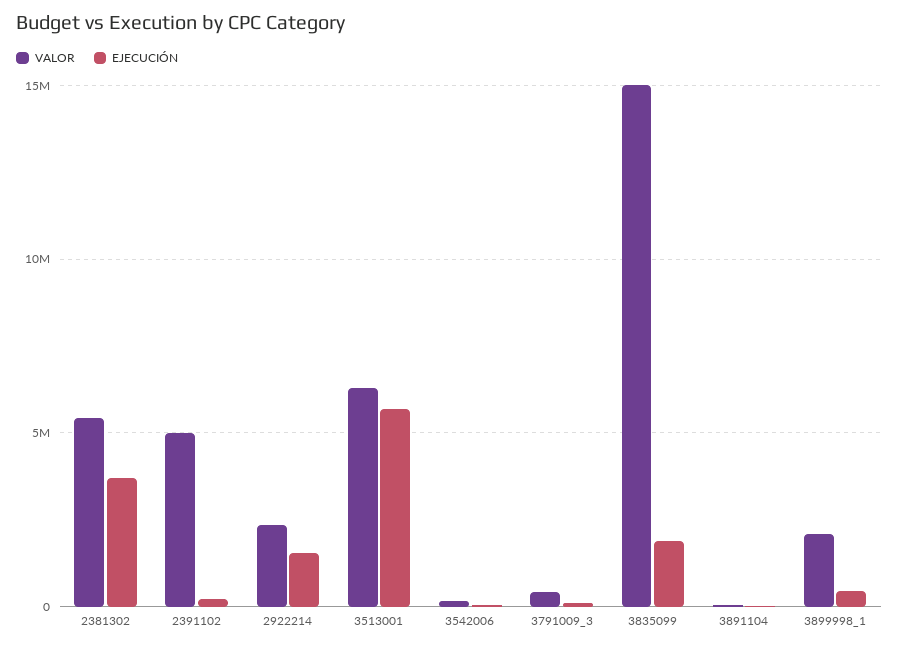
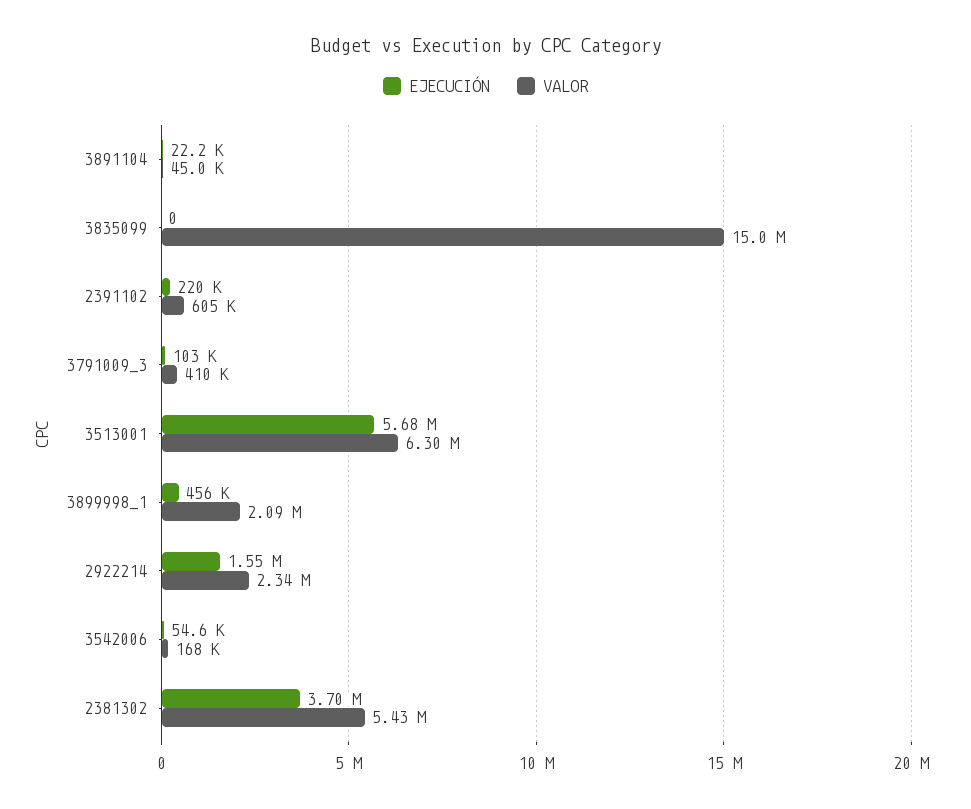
  {
    "VALOR": {
      "2381302": 5430000,
-     "2391102": 5000000,
+     "2391102": 605000,
      "2922214": 2340000,
      "3513001": 6300000,
      "3542006": 168000,
      "3791009_3": 410000,
      "3835099": 15000000,
      "3891104": 45000,
      "3899998_1": 2090000
    },
    "EJECUCIÓN": {
      "2381302": 3700000,
      "2391102": 220000,
      "2922214": 1550000,
      "3513001": 5680000,
      "3542006": 54600,
      "3791009_3": 103000,
-     "3835099": 2000000,
+     "3835099": 0,
      "3891104": 22200,
      "3899998_1": 456000
    }
  }

